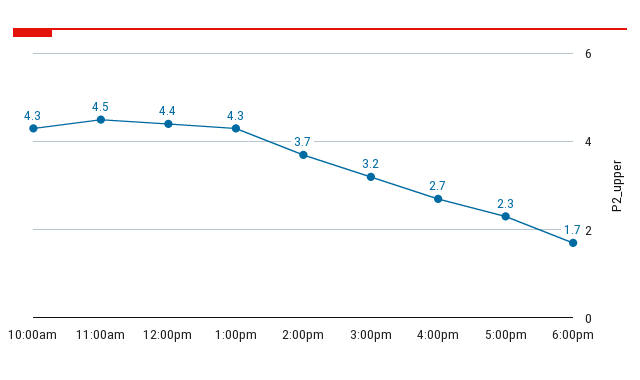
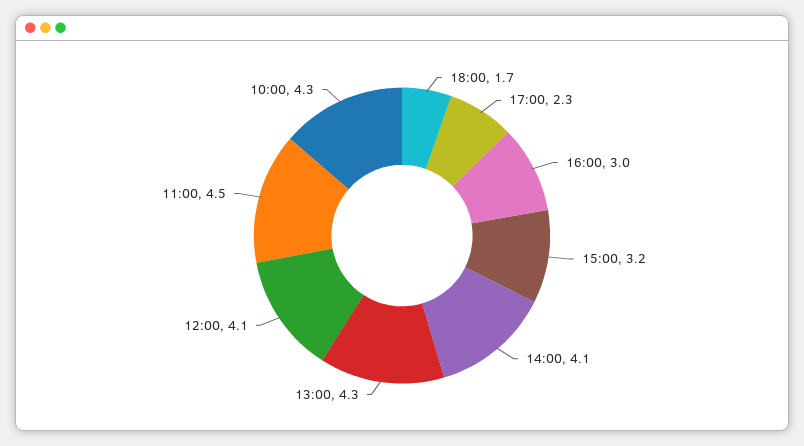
  {
    "10:00am": 4.3,
    "11:00am": 4.5,
-   "12:00pm": 4.4,
+   "12:00pm": 4.1,
    "1:00pm": 4.3,
-   "2:00pm": 3.7,
+   "2:00pm": 4.1,
    "3:00pm": 3.2,
-   "4:00pm": 2.7,
+   "4:00pm": 3,
    "5:00pm": 2.3,
    "6:00pm": 1.7
  }

